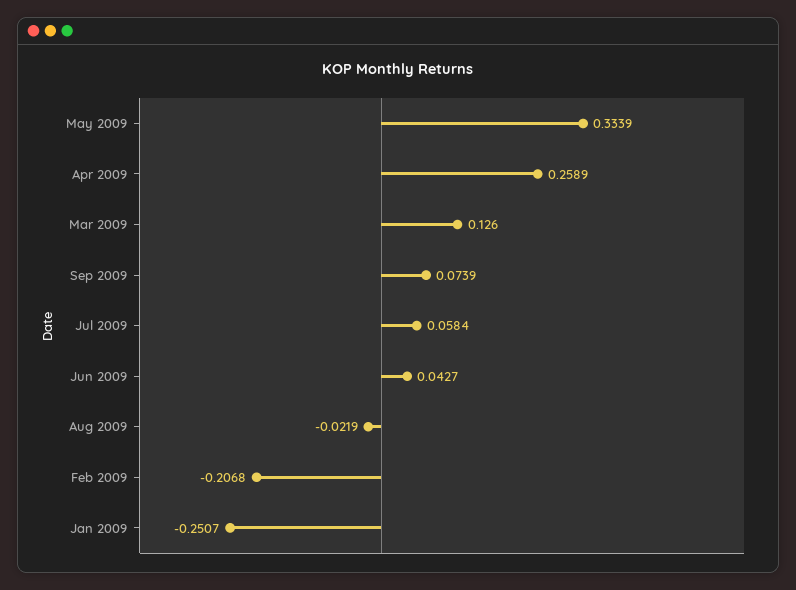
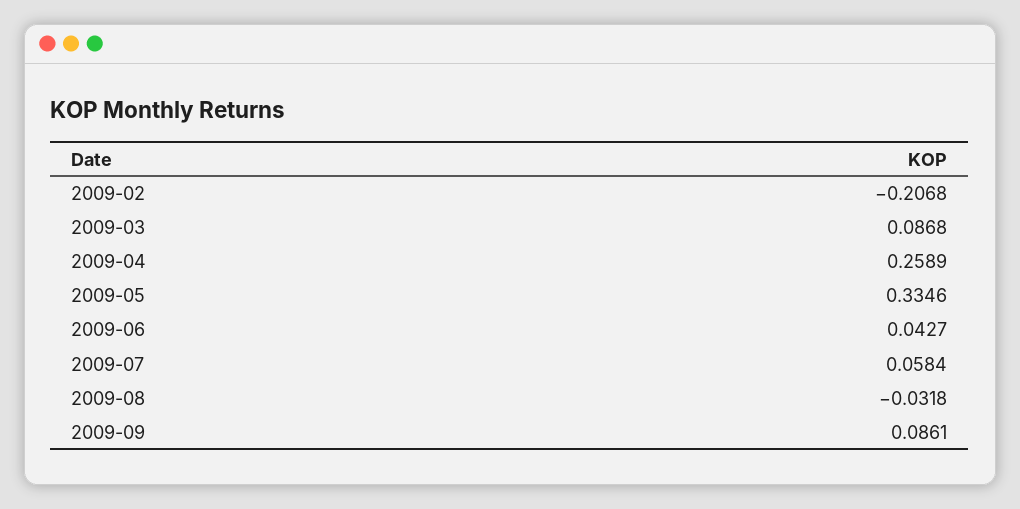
  {
-   "May 2009": 0.3339,
+   "May 2009": 0.3346,
    "Apr 2009": 0.2589,
-   "Mar 2009": 0.126,
+   "Mar 2009": 0.0868,
-   "Sep 2009": 0.0739,
+   "Sep 2009": 0.0861,
    "Jul 2009": 0.0584,
    "Jun 2009": 0.0427,
-   "Aug 2009": -0.0219,
+   "Aug 2009": -0.0318,
-   "Feb 2009": -0.2068,
+   "Feb 2009": -0.2068
-   "Jan 2009": -0.2507
  }

